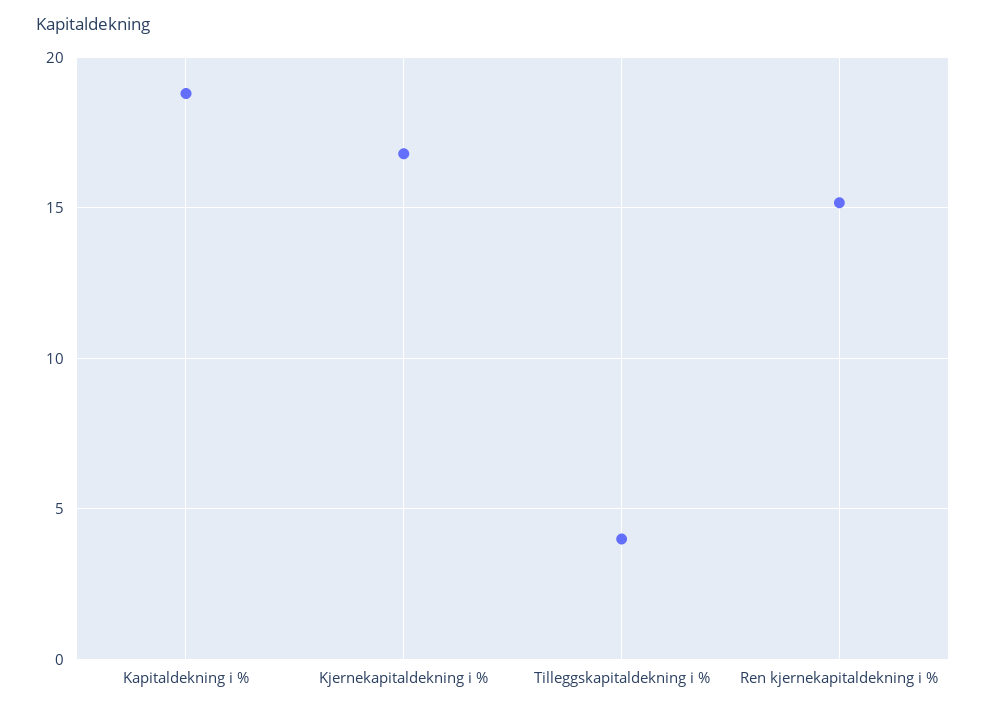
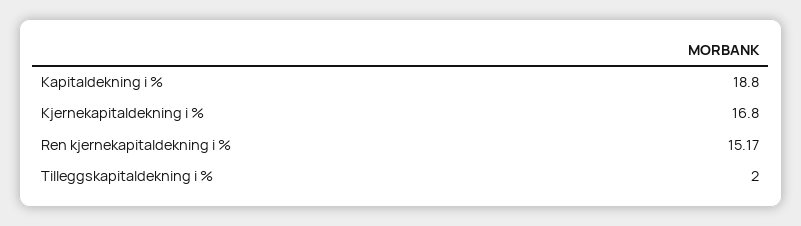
  {
    "Kapitaldekning i %": 18.8,
    "Kjernekapitaldekning i %": 16.8,
-   "Tilleggskapitaldekning i %": 4,
+   "Tilleggskapitaldekning i %": 2,
    "Ren kjernekapitaldekning i %": 15.17
  }

